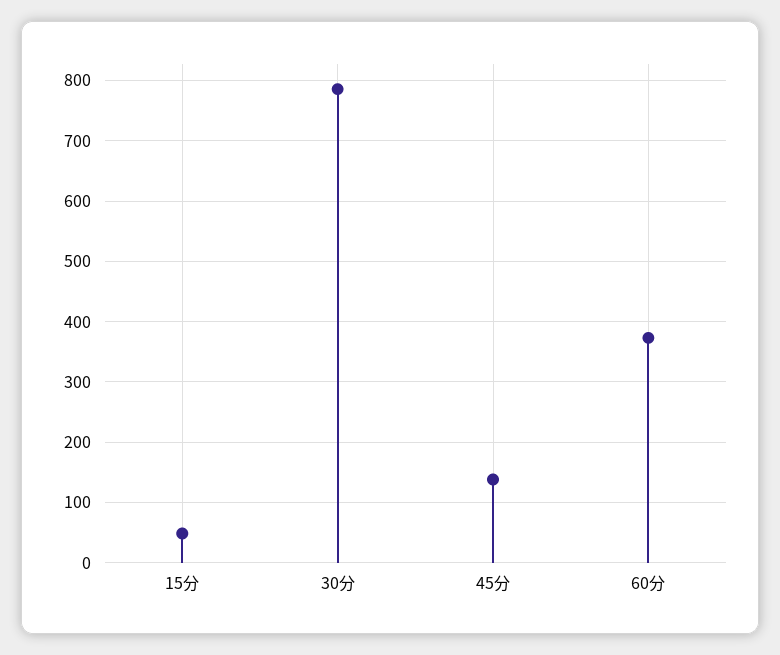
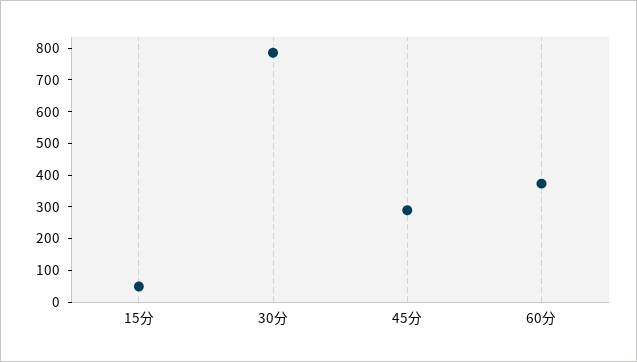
  {
    "15分": 50,
    "30分": 790,
-   "45分": 140,
+   "45分": 300,
    "60分": 370
  }

